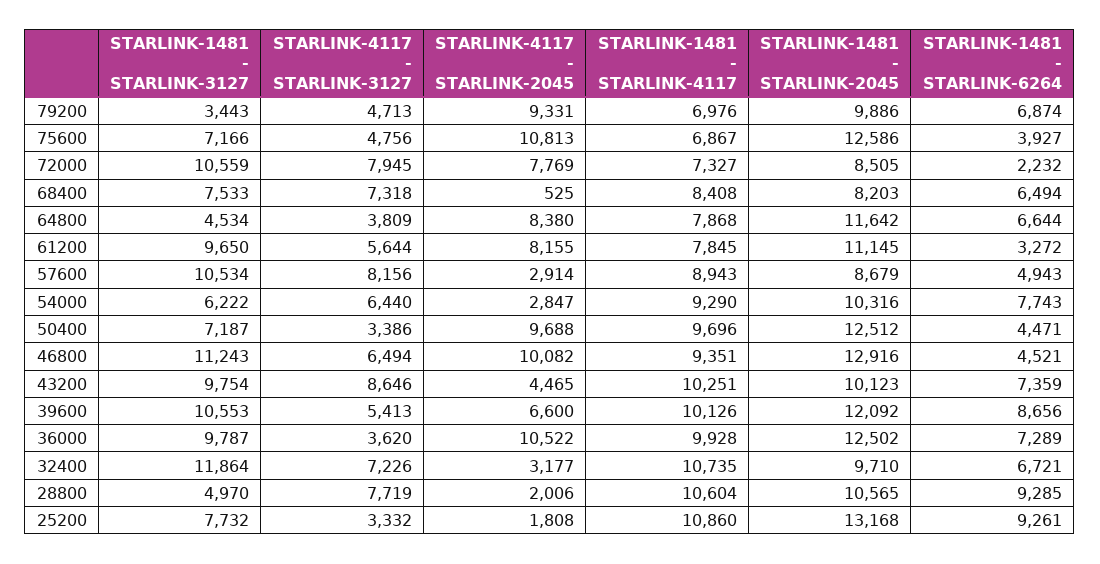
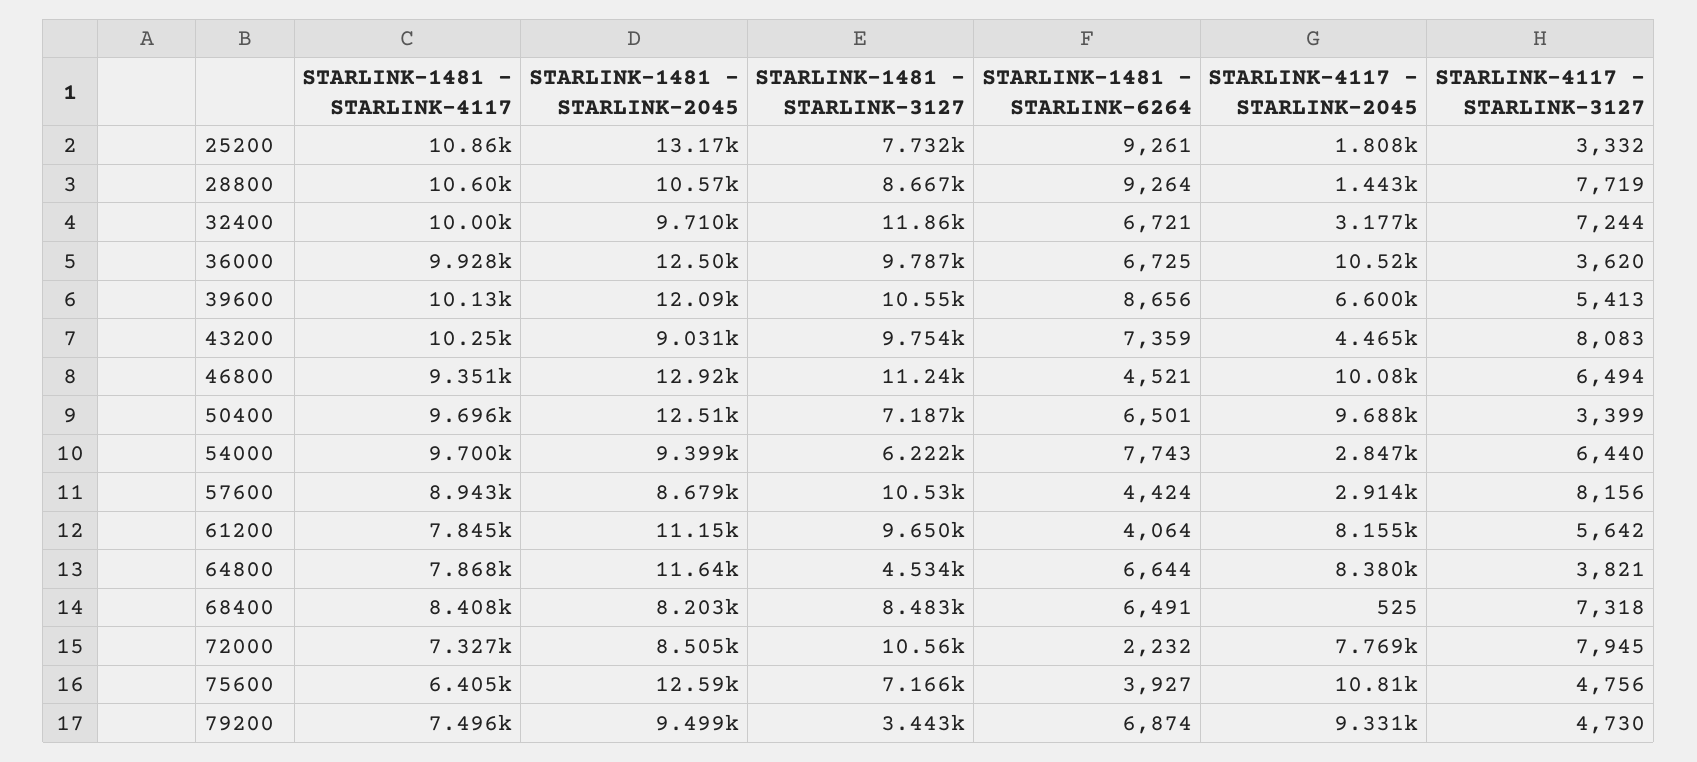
  {
    "STARLINK-1481 - STARLINK-3127": {
      "79200": 3443,
      "75600": 7166,
      "72000": 10559,
-     "68400": 7533,
+     "68400": 8483,
      "64800": 4534,
      "61200": 9650,
      "57600": 10534,
      "54000": 6222,
      "50400": 7187,
      "46800": 11243,
      "43200": 9754,
      "39600": 10553,
      "36000": 9787,
      "32400": 11864,
-     "28800": 4970,
+     "28800": 8667,
      "25200": 7732
    },
    "STARLINK-4117 - STARLINK-3127": {
-     "79200": 4713,
+     "79200": 4730,
      "75600": 4756,
      "72000": 7945,
      "68400": 7318,
-     "64800": 3809,
+     "64800": 3821,
-     "61200": 5644,
+     "61200": 5642,
      "57600": 8156,
      "54000": 6440,
-     "50400": 3386,
+     "50400": 3399,
      "46800": 6494,
-     "43200": 8646,
+     "43200": 8083,
      "39600": 5413,
      "36000": 3620,
-     "32400": 7226,
+     "32400": 7244,
      "28800": 7719,
      "25200": 3332
    },
    "STARLINK-4117 - STARLINK-2045": {
      "79200": 9331,
      "75600": 10813,
      "72000": 7769,
      "68400": 525,
      "64800": 8380,
      "61200": 8155,
      "57600": 2914,
      "54000": 2847,
      "50400": 9688,
      "46800": 10082,
      "43200": 4465,
      "39600": 6600,
      "36000": 10522,
      "32400": 3177,
-     "28800": 2006,
+     "28800": 1443,
      "25200": 1808
    },
    "STARLINK-1481 - STARLINK-4117": {
-     "79200": 6976,
+     "79200": 7496,
-     "75600": 6867,
+     "75600": 6405,
      "72000": 7327,
      "68400": 8408,
      "64800": 7868,
      "61200": 7845,
      "57600": 8943,
-     "54000": 9290,
+     "54000": 9700,
      "50400": 9696,
      "46800": 9351,
      "43200": 10251,
      "39600": 10126,
      "36000": 9928,
-     "32400": 10735,
+     "32400": 10000,
      "28800": 10604,
      "25200": 10860
    },
    "STARLINK-1481 - STARLINK-2045": {
-     "79200": 9886,
+     "79200": 9499,
      "75600": 12586,
      "72000": 8505,
      "68400": 8203,
      "64800": 11642,
      "61200": 11145,
      "57600": 8679,
-     "54000": 10316,
+     "54000": 9399,
      "50400": 12512,
      "46800": 12916,
-     "43200": 10123,
+     "43200": 9031,
      "39600": 12092,
      "36000": 12502,
      "32400": 9710,
      "28800": 10565,
      "25200": 13168
    },
    "STARLINK-1481 - STARLINK-6264": {
      "79200": 6874,
      "75600": 3927,
      "72000": 2232,
-     "68400": 6494,
+     "68400": 6491,
      "64800": 6644,
-     "61200": 3272,
+     "61200": 4064,
-     "57600": 4943,
+     "57600": 4424,
      "54000": 7743,
-     "50400": 4471,
+     "50400": 6501,
      "46800": 4521,
      "43200": 7359,
      "39600": 8656,
-     "36000": 7289,
+     "36000": 6725,
      "32400": 6721,
-     "28800": 9285,
+     "28800": 9264,
      "25200": 9261
    }
  }

